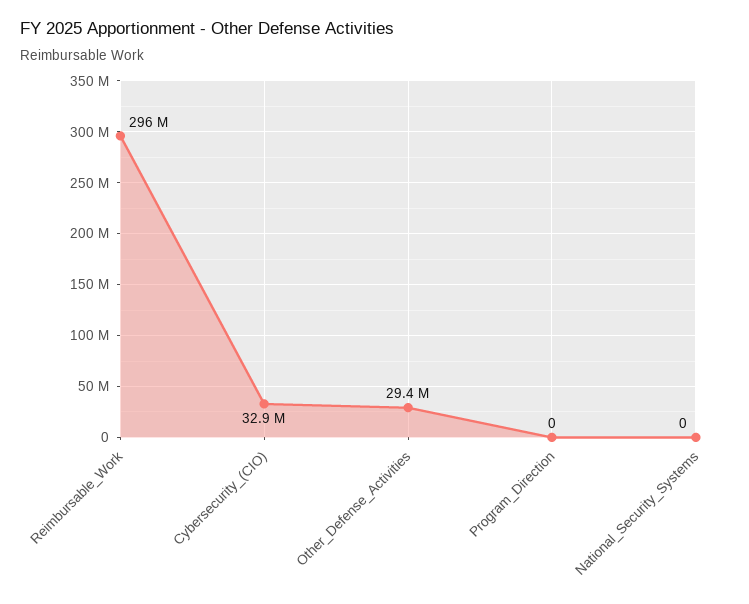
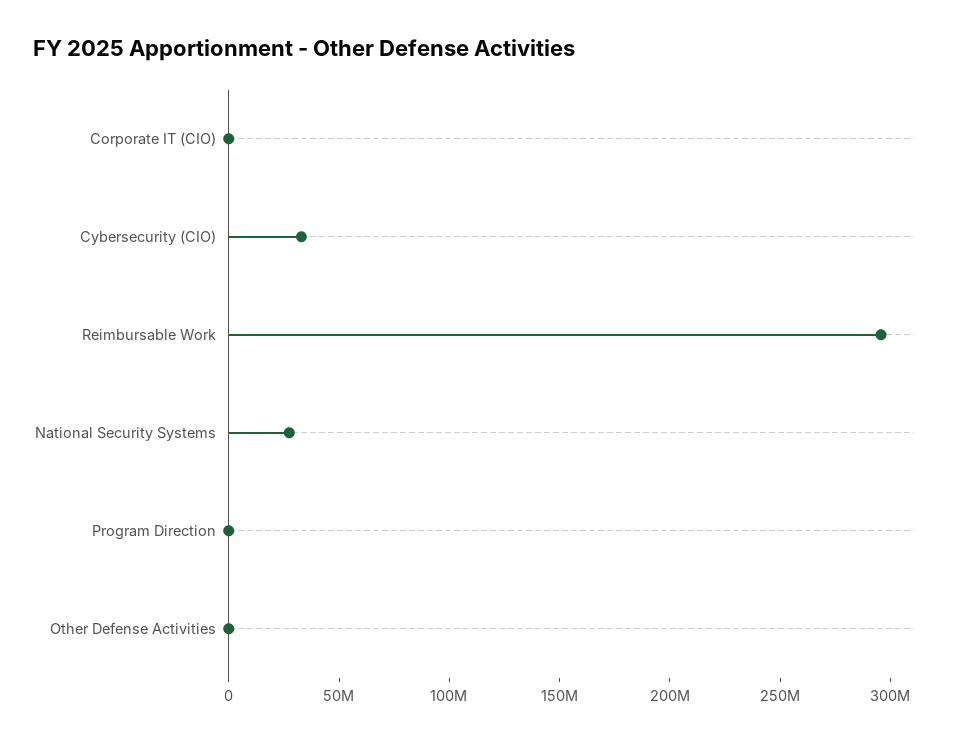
  {
    "Reimbursable_Work": 296000000,
    "Cybersecurity_(CIO)": 32900000,
-   "Other_Defense_Activities": 29400000,
+   "Other_Defense_Activities": 0,
    "Program_Direction": 0,
-   "National_Security_Systems": 0
+   "National_Security_Systems": 30000000,
+   "Corporate IT (CIO)": 0
  }

